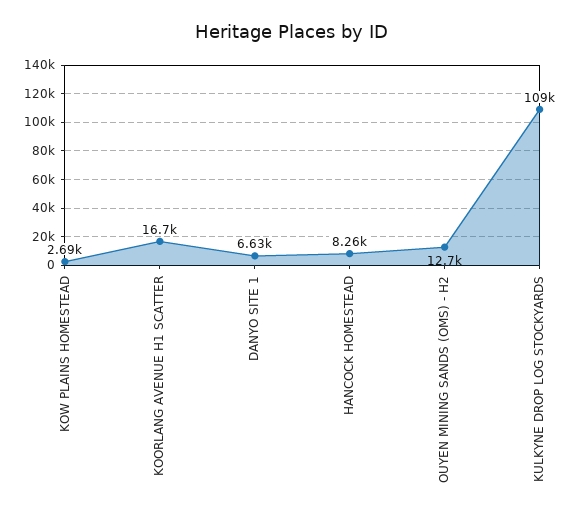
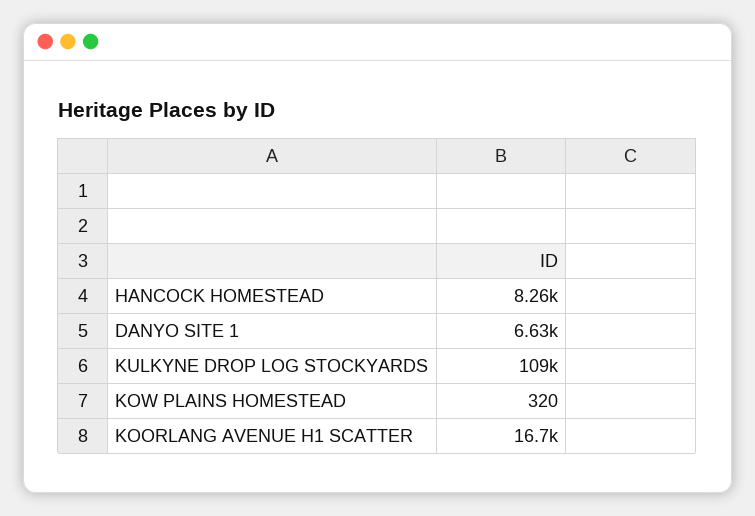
  {
-   "KOW PLAINS HOMESTEAD": 2690,
+   "KOW PLAINS HOMESTEAD": 320,
    "KOORLANG AVENUE H1 SCATTER": 16700,
    "DANYO SITE 1": 6630,
    "HANCOCK HOMESTEAD": 8260,
-   "OUYEN MINING SANDS (OMS) - H2": 12700,
    "KULKYNE DROP LOG STOCKYARDS": 109000
  }

